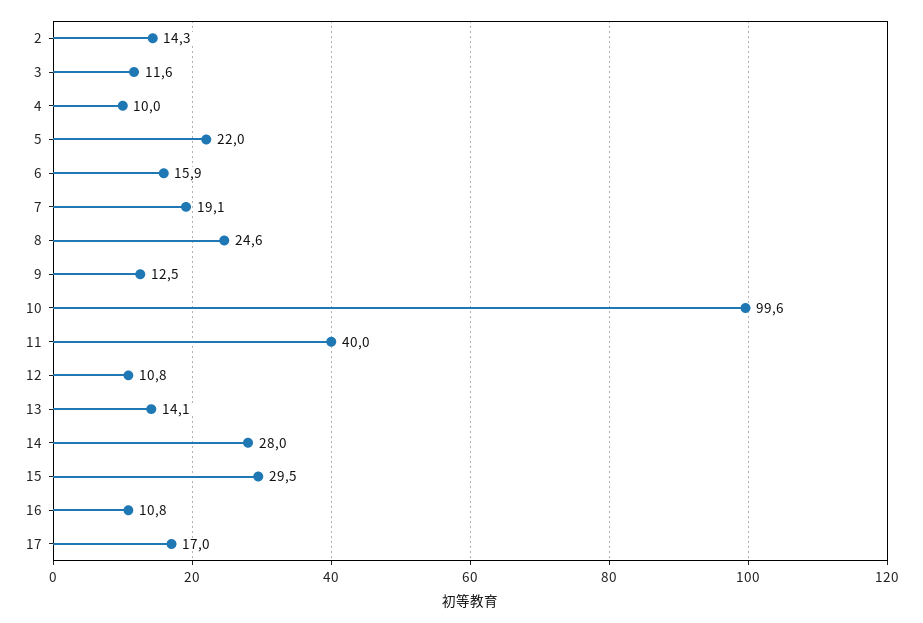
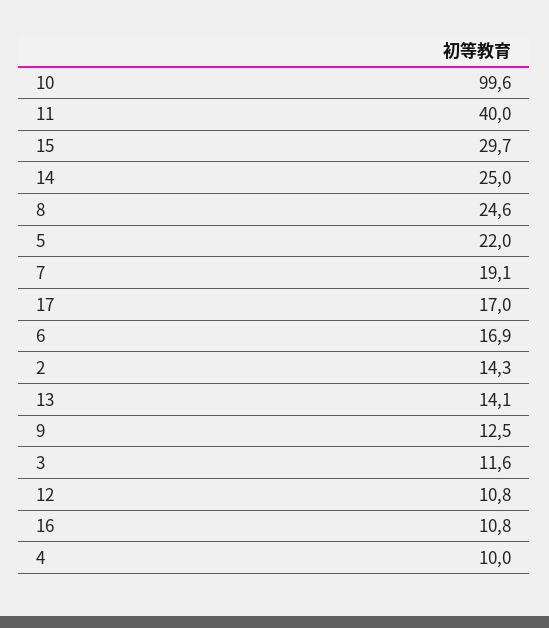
  {
    "2": 14.3,
    "3": 11.6,
    "4": 10,
    "5": 22,
-   "6": 15.9,
+   "6": 16.9,
    "7": 19.1,
    "8": 24.6,
    "9": 12.5,
    "10": 99.6,
    "11": 40,
    "12": 10.8,
    "13": 14.1,
-   "14": 28,
+   "14": 25,
-   "15": 29.5,
+   "15": 29.7,
    "16": 10.8,
    "17": 17
  }

